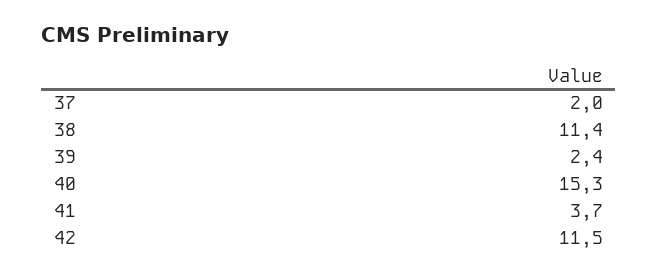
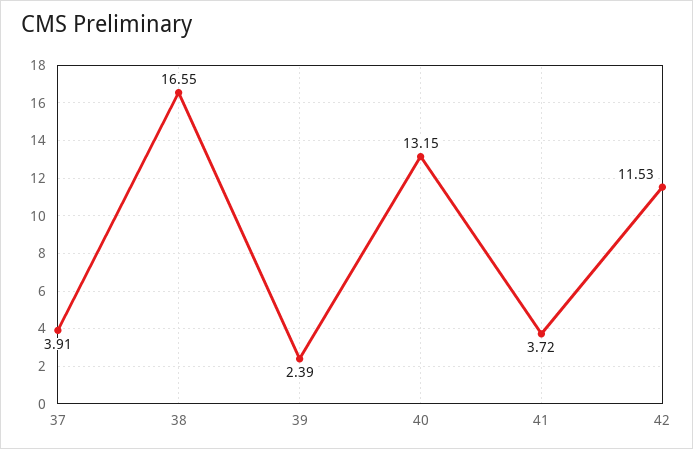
  {
-   "37": 2,
+   "37": 3.91,
-   "38": 11.4,
+   "38": 16.55,
    "39": 2.39,
-   "40": 15.3,
+   "40": 13.15,
    "41": 3.72,
    "42": 11.53
  }

